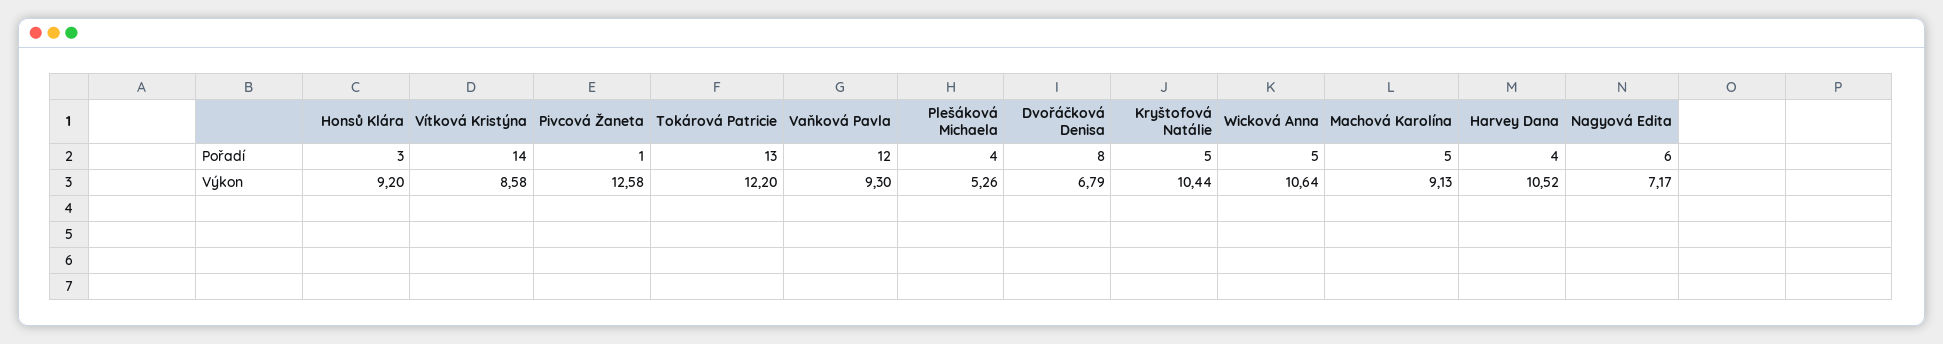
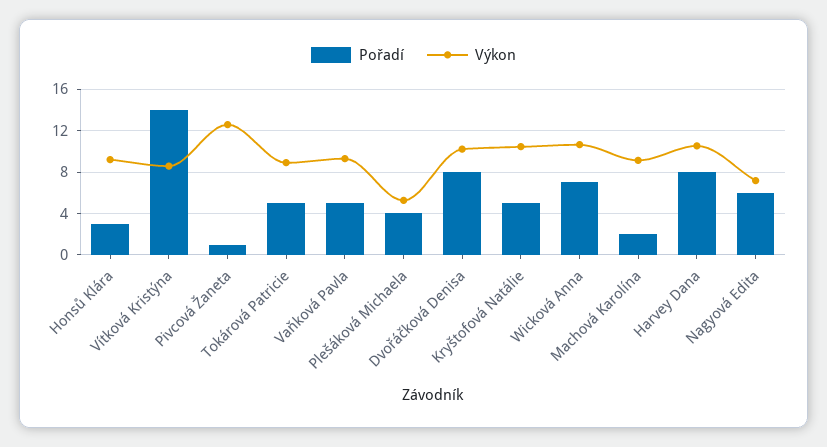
  {
    "Pořadí": {
      "Honsů Klára": 3,
      "Vítková Kristýna": 14,
      "Pivcová Žaneta": 1,
-     "Tokárová Patricie": 13,
+     "Tokárová Patricie": 5,
-     "Vaňková Pavla": 12,
+     "Vaňková Pavla": 5,
      "Plešáková Michaela": 4,
      "Dvořáčková Denisa": 8,
      "Kryštofová Natálie": 5,
-     "Wicková Anna": 5,
+     "Wicková Anna": 7,
-     "Machová Karolína": 5,
+     "Machová Karolína": 2,
-     "Harvey Dana": 4,
+     "Harvey Dana": 8,
      "Nagyová Edita": 6
    },
    "Výkon": {
      "Honsů Klára": 9.2,
      "Vítková Kristýna": 8.58,
      "Pivcová Žaneta": 12.58,
-     "Tokárová Patricie": 12.2,
+     "Tokárová Patricie": 9,
      "Vaňková Pavla": 9.3,
      "Plešáková Michaela": 5.26,
-     "Dvořáčková Denisa": 6.79,
+     "Dvořáčková Denisa": 10,
      "Kryštofová Natálie": 10.44,
      "Wicková Anna": 10.64,
      "Machová Karolína": 9.13,
      "Harvey Dana": 10.52,
      "Nagyová Edita": 7.17
    }
  }

